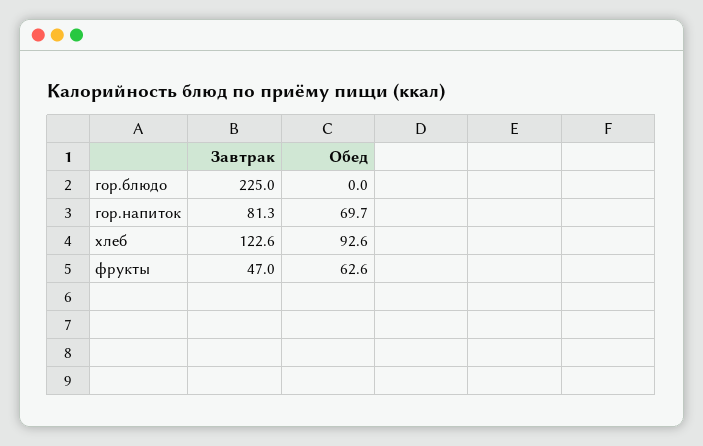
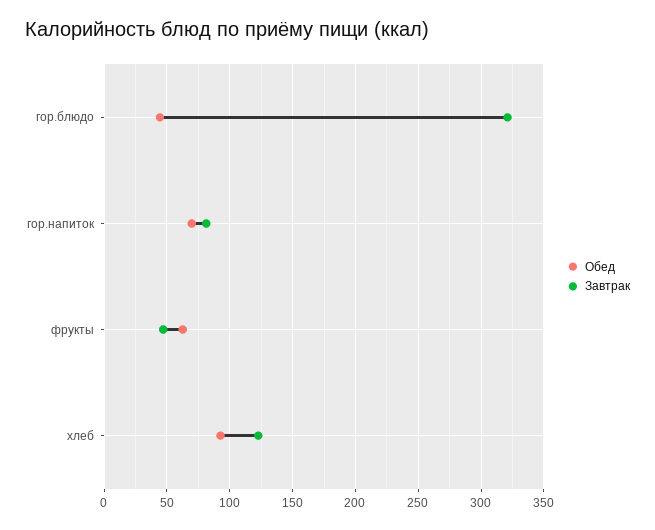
  {
    "Завтрак": {
-     "гор.блюдо": 225,
+     "гор.блюдо": 320,
      "гор.напиток": 81.3,
      "хлеб": 122.6,
      "фрукты": 47
    },
    "Обед": {
-     "гор.блюдо": 0,
+     "гор.блюдо": 45,
      "гор.напиток": 69.7,
      "хлеб": 92.6,
      "фрукты": 62.6
    }
  }

